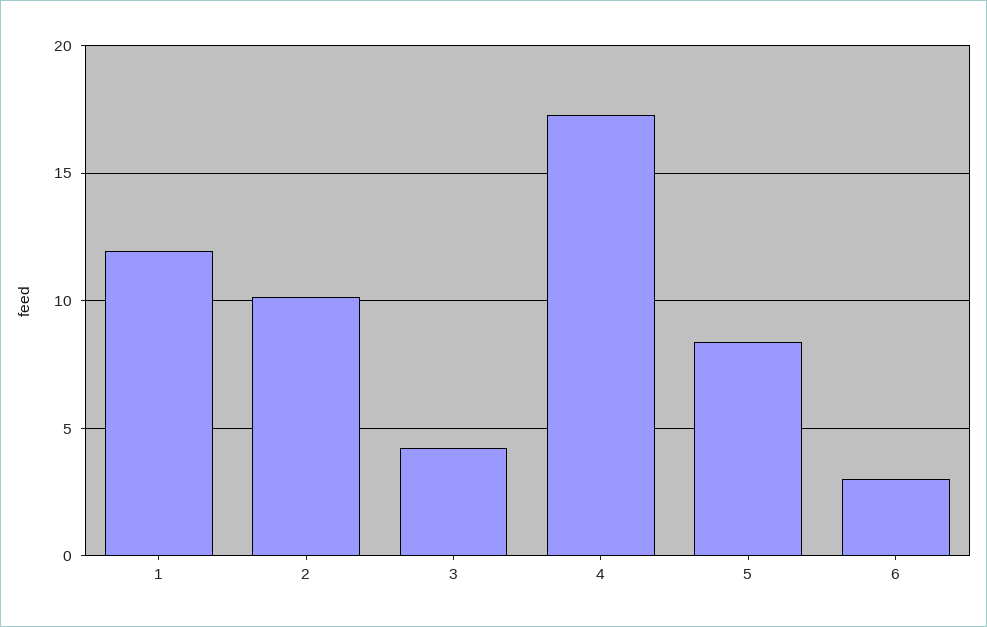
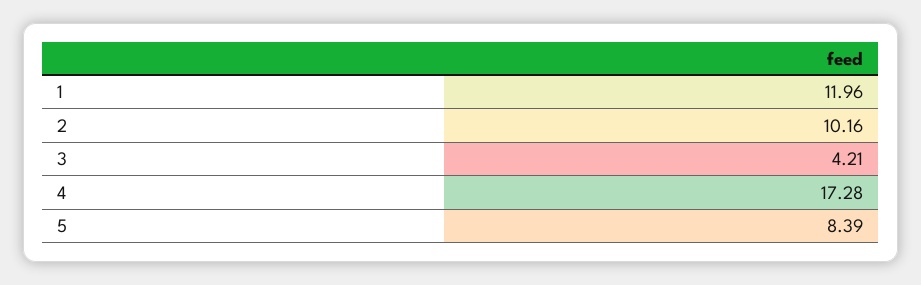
  {
    "1": 11.96,
    "2": 10.16,
    "3": 4.21,
    "4": 17.28,
-   "5": 8.39,
+   "5": 8.39
-   "6": 3
  }

